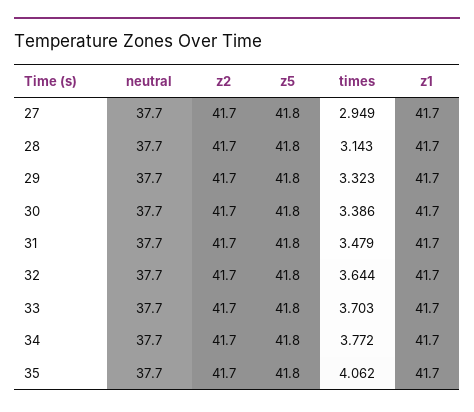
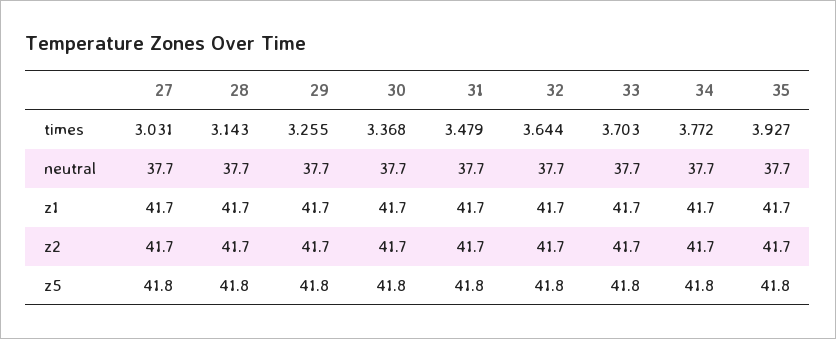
  {
    "neutral": {
      "27": 37.7,
      "28": 37.7,
      "29": 37.7,
      "30": 37.7,
      "31": 37.7,
      "32": 37.7,
      "33": 37.7,
      "34": 37.7,
      "35": 37.7
    },
    "z2": {
      "27": 41.7,
      "28": 41.7,
      "29": 41.7,
      "30": 41.7,
      "31": 41.7,
      "32": 41.7,
      "33": 41.7,
      "34": 41.7,
      "35": 41.7
    },
    "z5": {
      "27": 41.8,
      "28": 41.8,
      "29": 41.8,
      "30": 41.8,
      "31": 41.8,
      "32": 41.8,
      "33": 41.8,
      "34": 41.8,
      "35": 41.8
    },
    "times": {
-     "27": 2.949,
+     "27": 3.031,
      "28": 3.143,
-     "29": 3.323,
+     "29": 3.255,
-     "30": 3.386,
+     "30": 3.368,
      "31": 3.479,
      "32": 3.644,
      "33": 3.703,
      "34": 3.772,
-     "35": 4.062
+     "35": 3.927
    },
    "z1": {
      "27": 41.7,
      "28": 41.7,
      "29": 41.7,
      "30": 41.7,
      "31": 41.7,
      "32": 41.7,
      "33": 41.7,
      "34": 41.7,
      "35": 41.7
    }
  }

